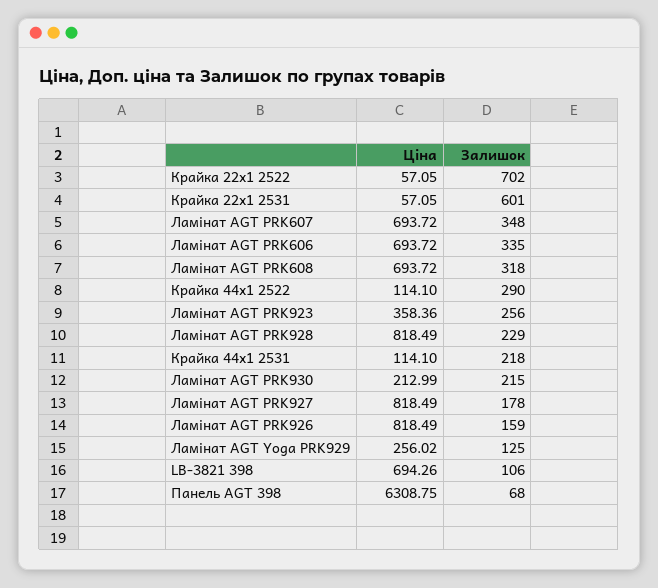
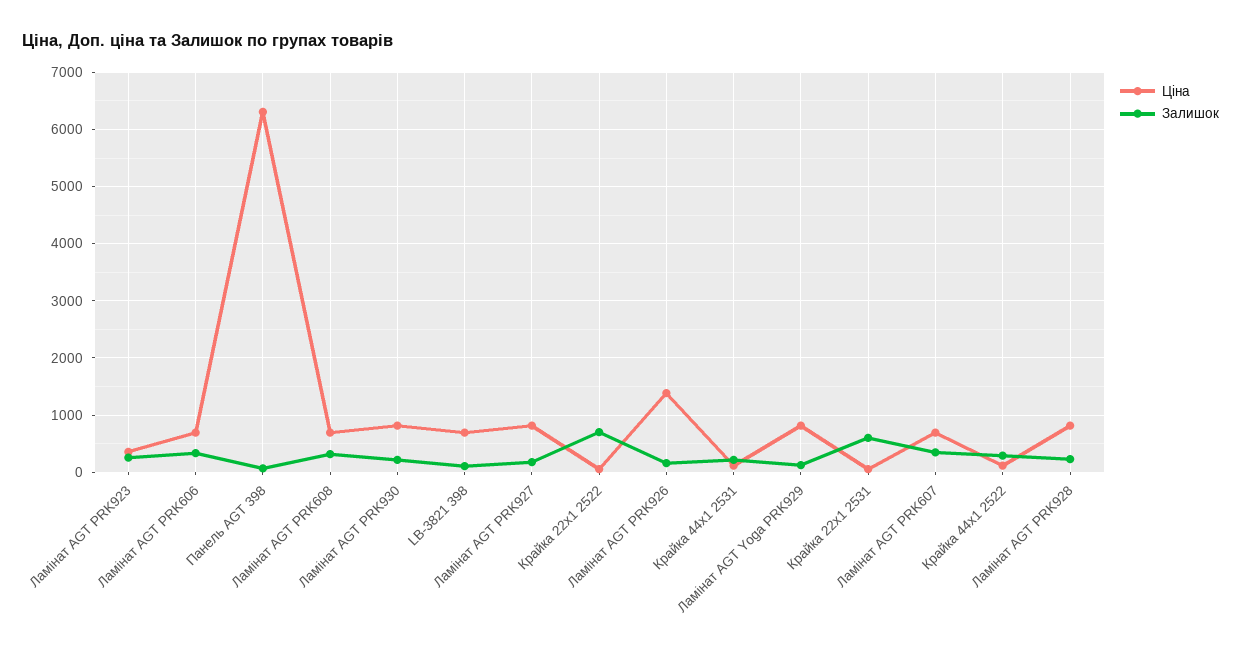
  {
    "Ціна": {
      "Крайка 22x1 2522": 57.05,
      "Крайка 22x1 2531": 57.05,
      "Ламінат AGT PRK607": 693.72,
      "Ламінат AGT PRK606": 693.72,
      "Ламінат AGT PRK608": 693.72,
      "Крайка 44x1 2522": 114.1,
      "Ламінат AGT PRK923": 358.36,
      "Ламінат AGT PRK928": 818.49,
      "Крайка 44x1 2531": 114.1,
-     "Ламінат AGT PRK930": 212.99,
+     "Ламінат AGT PRK930": 800,
      "Ламінат AGT PRK927": 818.49,
-     "Ламінат AGT PRK926": 818.49,
+     "Ламінат AGT PRK926": 1400,
-     "Ламінат AGT Yoga PRK929": 256.02,
+     "Ламінат AGT Yoga PRK929": 800,
      "LB-3821 398": 694.26,
      "Панель AGT 398": 6308.75
    },
    "Залишок": {
      "Крайка 22x1 2522": 702,
      "Крайка 22x1 2531": 601,
      "Ламінат AGT PRK607": 348,
      "Ламінат AGT PRK606": 335,
      "Ламінат AGT PRK608": 318,
      "Крайка 44x1 2522": 290,
      "Ламінат AGT PRK923": 256,
      "Ламінат AGT PRK928": 229,
      "Крайка 44x1 2531": 218,
      "Ламінат AGT PRK930": 215,
      "Ламінат AGT PRK927": 178,
      "Ламінат AGT PRK926": 159,
      "Ламінат AGT Yoga PRK929": 125,
      "LB-3821 398": 106,
      "Панель AGT 398": 68
    }
  }

